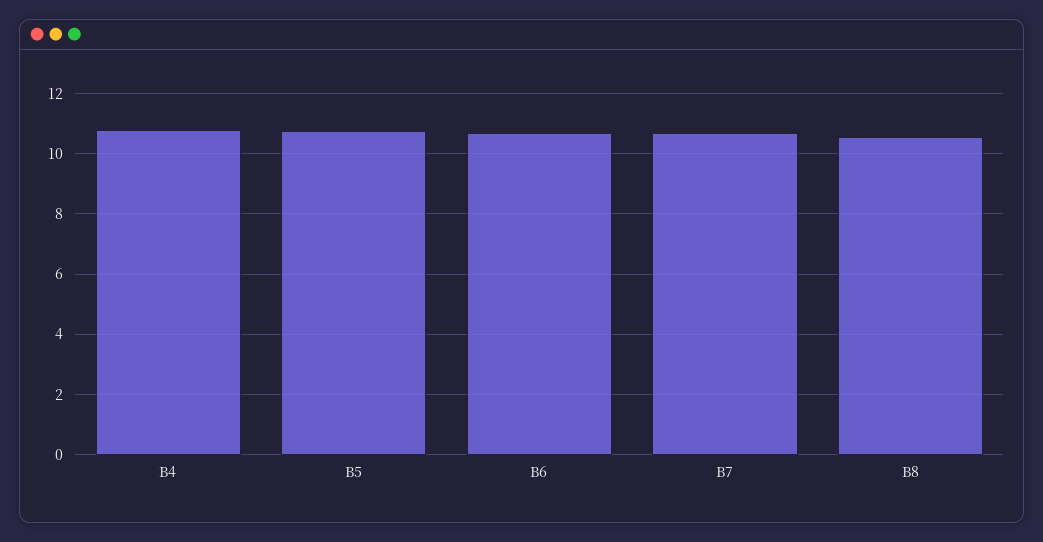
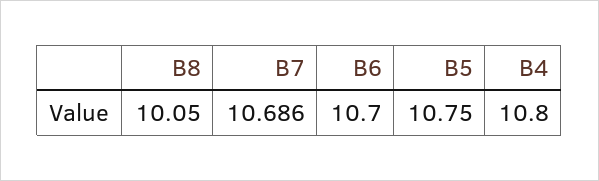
  {
    "B4": 10.8,
    "B5": 10.75,
    "B6": 10.7,
    "B7": 10.686,
-   "B8": 10.6
+   "B8": 10.05
  }

